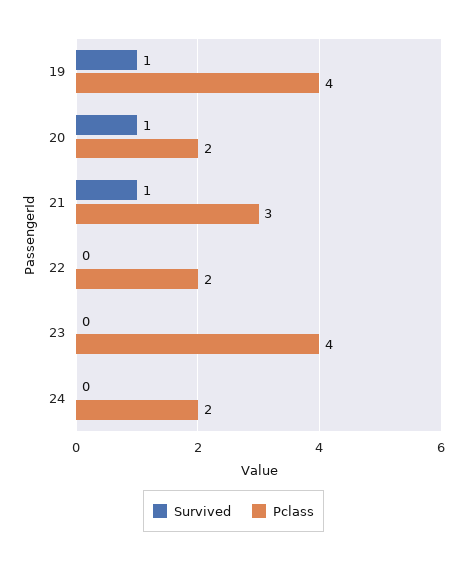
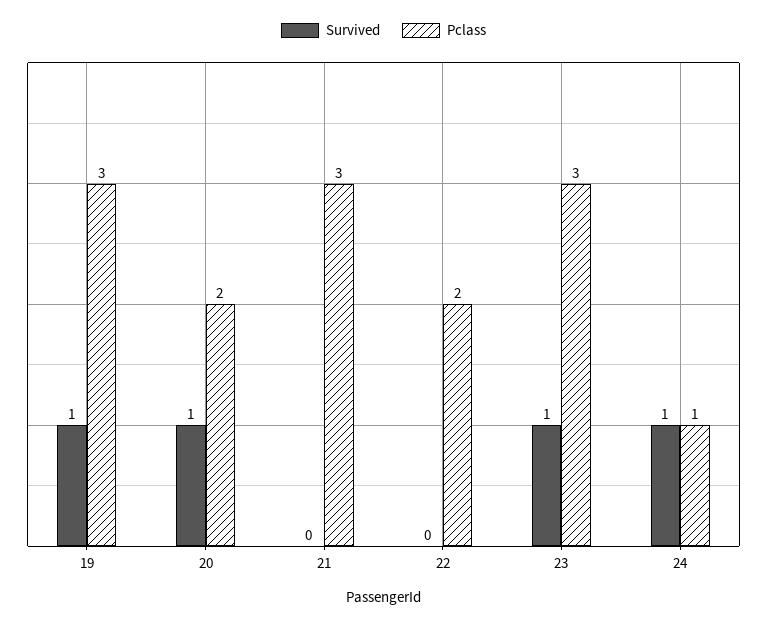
  {
    "Survived": {
      "19": 1,
      "20": 1,
-     "21": 1,
+     "21": 0,
      "22": 0,
-     "23": 0,
+     "23": 1,
-     "24": 0
+     "24": 1
    },
    "Pclass": {
-     "19": 4,
+     "19": 3,
      "20": 2,
      "21": 3,
      "22": 2,
-     "23": 4,
+     "23": 3,
-     "24": 2
+     "24": 1
    }
  }

